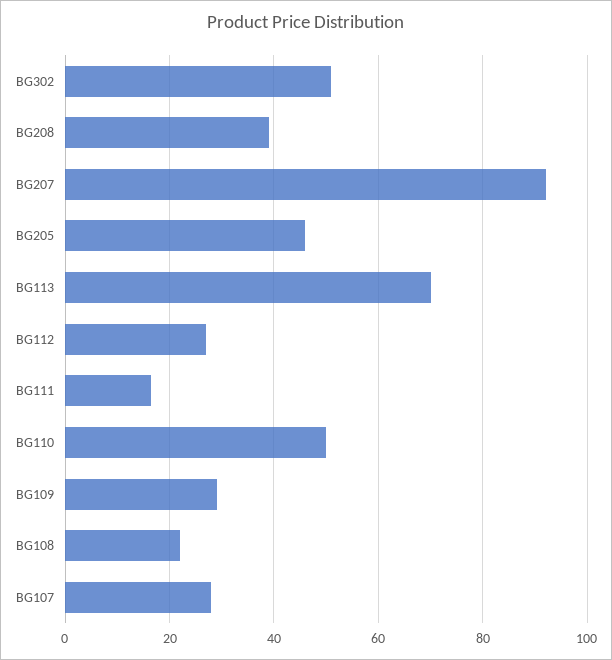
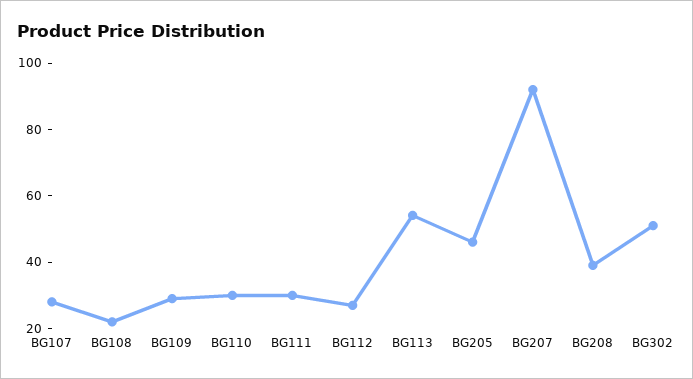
  {
    "BG302": 52,
    "BG208": 38,
    "BG207": 92,
    "BG205": 46,
-   "BG113": 70,
+   "BG113": 55,
    "BG112": 26,
-   "BG111": 16,
+   "BG111": 30,
-   "BG110": 50,
+   "BG110": 30,
    "BG109": 30,
    "BG108": 22,
    "BG107": 28
  }

